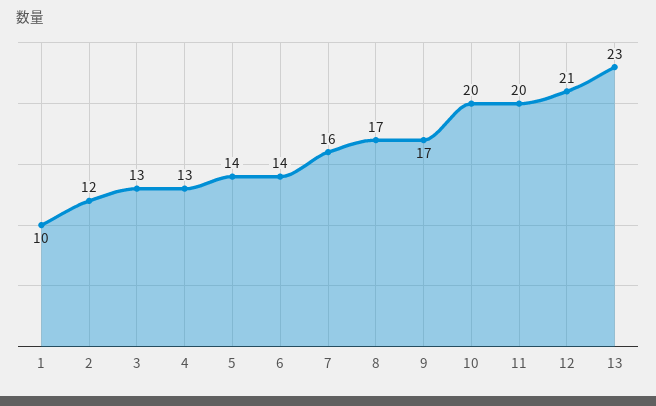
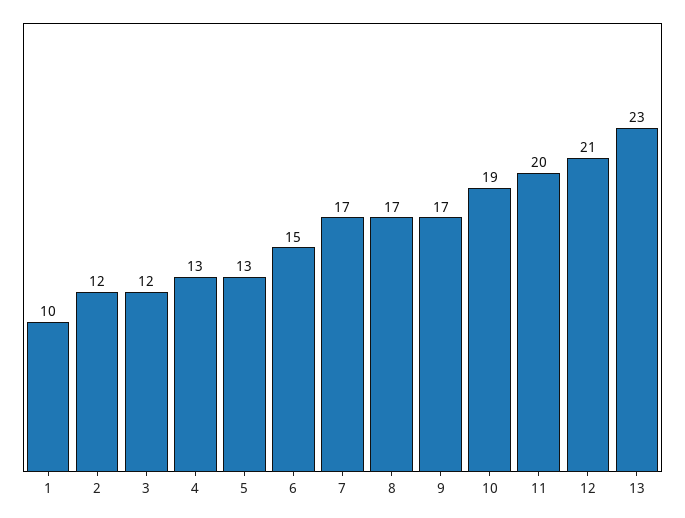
  {
    "1": 10,
    "2": 12,
-   "3": 13,
+   "3": 12,
    "4": 13,
-   "5": 14,
+   "5": 13,
-   "6": 14,
+   "6": 15,
-   "7": 16,
+   "7": 17,
    "8": 17,
    "9": 17,
-   "10": 20,
+   "10": 19,
    "11": 20,
    "12": 21,
    "13": 23
  }

